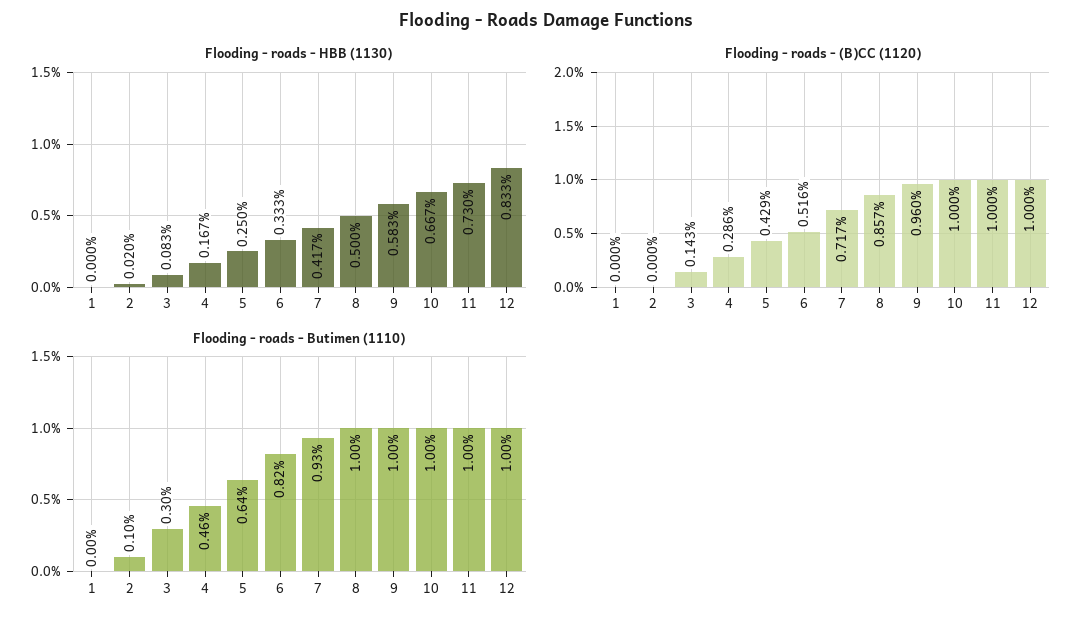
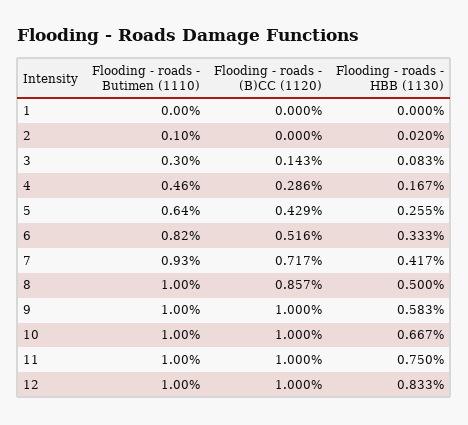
  {
    "Flooding - roads - HBB (1130)": {
      "1": 0,
      "2": 0.02,
      "3": 0.083,
      "4": 0.167,
-     "5": 0.25,
+     "5": 0.255,
      "6": 0.333,
      "7": 0.417,
      "8": 0.5,
      "9": 0.583,
      "10": 0.667,
-     "11": 0.73,
+     "11": 0.75,
      "12": 0.833
    },
    "Flooding - roads - (B)CC (1120)": {
      "1": 0,
      "2": 0,
      "3": 0.143,
      "4": 0.286,
      "5": 0.429,
      "6": 0.516,
      "7": 0.717,
      "8": 0.857,
-     "9": 0.96,
+     "9": 1,
      "10": 1,
      "11": 1,
      "12": 1
    },
    "Flooding - roads - Butimen (1110)": {
      "1": 0,
      "2": 0.1,
      "3": 0.3,
      "4": 0.46,
      "5": 0.64,
      "6": 0.82,
      "7": 0.93,
      "8": 1,
      "9": 1,
      "10": 1,
      "11": 1,
      "12": 1
    }
  }

